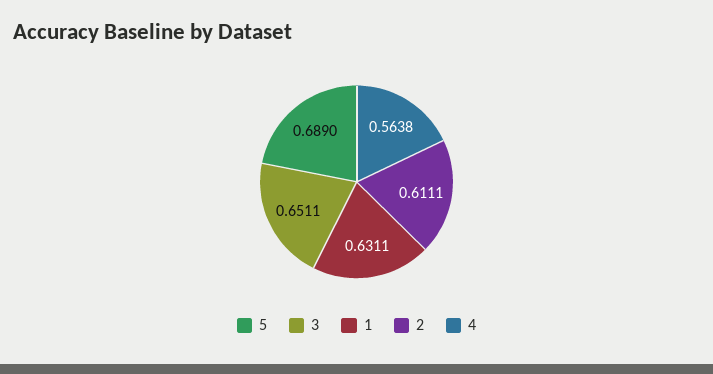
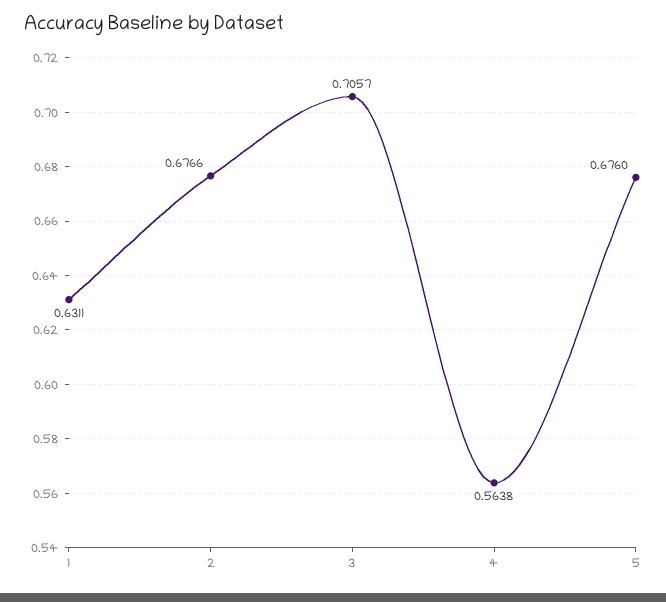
  {
-   "5": 0.689,
+   "5": 0.676,
-   "3": 0.6511,
+   "3": 0.7057,
    "1": 0.6311,
-   "2": 0.6111,
+   "2": 0.6766,
    "4": 0.5638
  }

